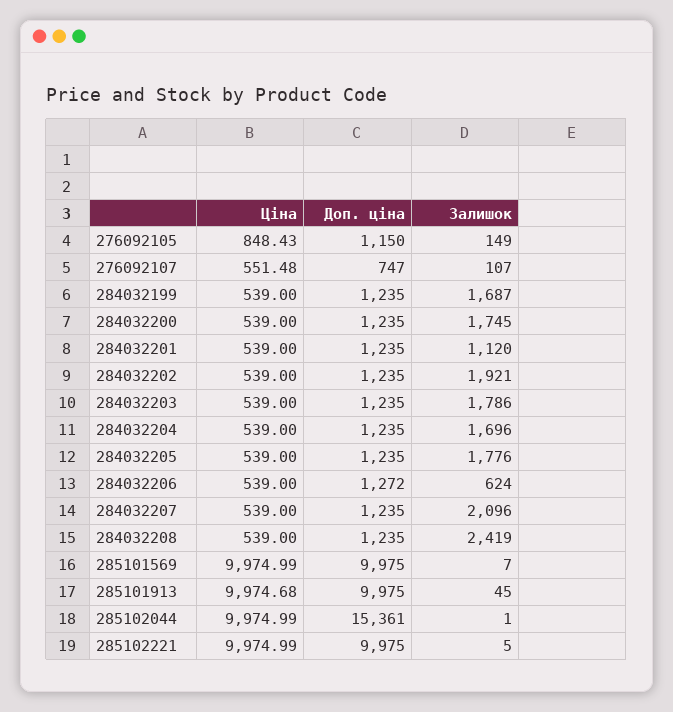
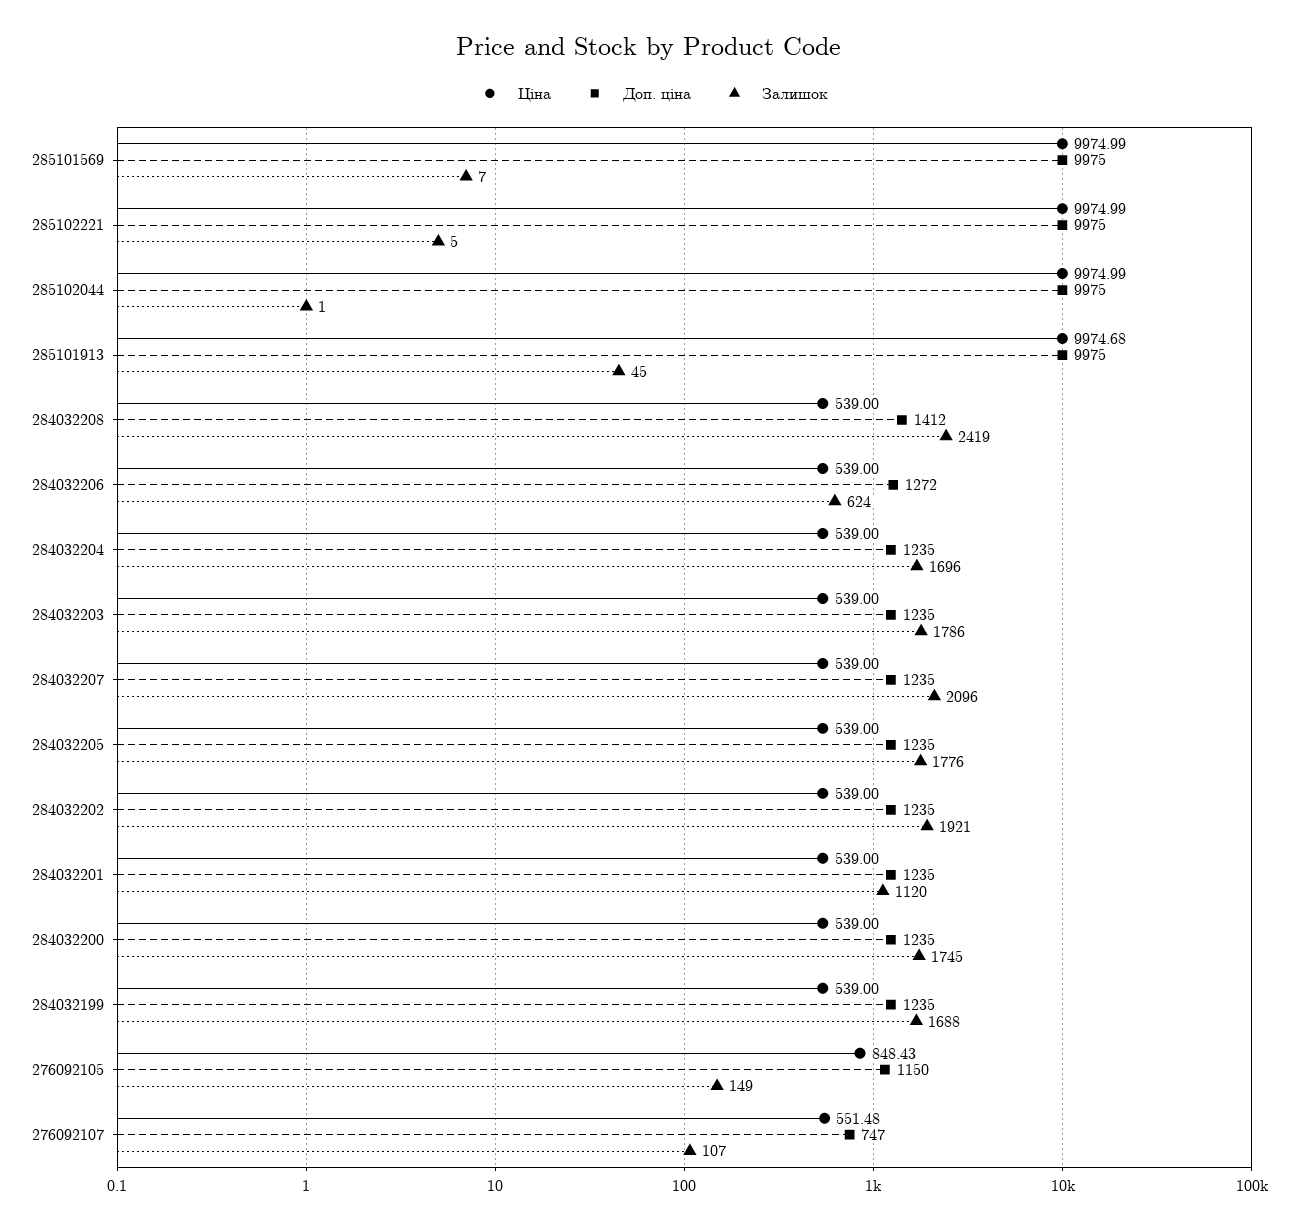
  {
    "Ціна": {
      "276092105": 848.43,
      "276092107": 551.48,
      "284032199": 539,
      "284032200": 539,
      "284032201": 539,
      "284032202": 539,
      "284032203": 539,
      "284032204": 539,
      "284032205": 539,
      "284032206": 539,
      "284032207": 539,
      "284032208": 539,
      "285101569": 9974.99,
      "285101913": 9974.68,
      "285102044": 9974.99,
      "285102221": 9974.99
    },
    "Доп. ціна": {
      "276092105": 1150,
      "276092107": 747,
      "284032199": 1235,
      "284032200": 1235,
      "284032201": 1235,
      "284032202": 1235,
      "284032203": 1235,
      "284032204": 1235,
      "284032205": 1235,
      "284032206": 1272,
      "284032207": 1235,
-     "284032208": 1235,
+     "284032208": 1412,
      "285101569": 9975,
      "285101913": 9975,
-     "285102044": 15361,
+     "285102044": 9975,
      "285102221": 9975
    },
    "Залишок": {
      "276092105": 149,
      "276092107": 107,
-     "284032199": 1687,
+     "284032199": 1688,
      "284032200": 1745,
      "284032201": 1120,
      "284032202": 1921,
      "284032203": 1786,
      "284032204": 1696,
      "284032205": 1776,
      "284032206": 624,
      "284032207": 2096,
      "284032208": 2419,
      "285101569": 7,
      "285101913": 45,
      "285102044": 1,
      "285102221": 5
    }
  }

